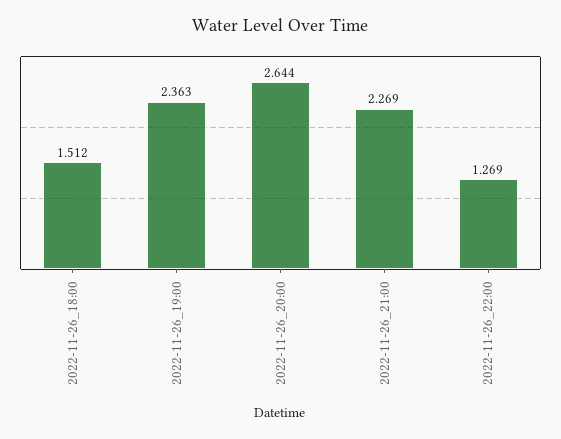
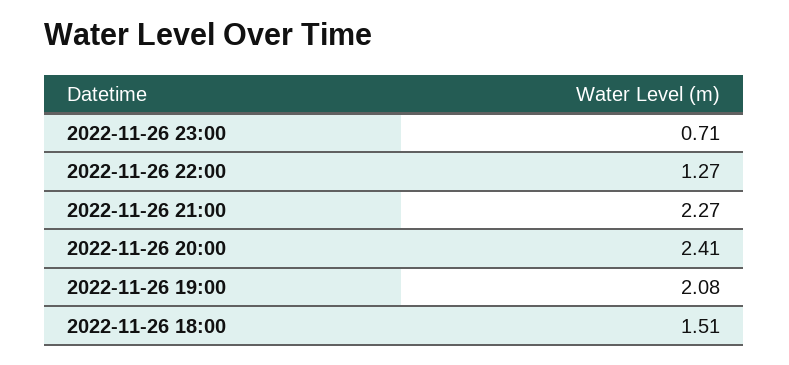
  {
    "2022-11-26_18:00": 1.512,
-   "2022-11-26_19:00": 2.363,
+   "2022-11-26_19:00": 2.08,
-   "2022-11-26_20:00": 2.644,
+   "2022-11-26_20:00": 2.41,
    "2022-11-26_21:00": 2.269,
-   "2022-11-26_22:00": 1.269
+   "2022-11-26_22:00": 1.269,
+   "2022-11-26 23:00": 0.71
  }

